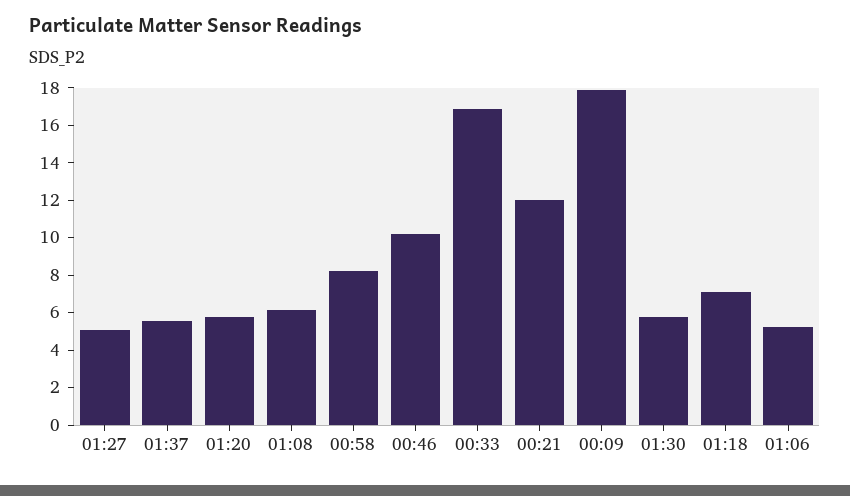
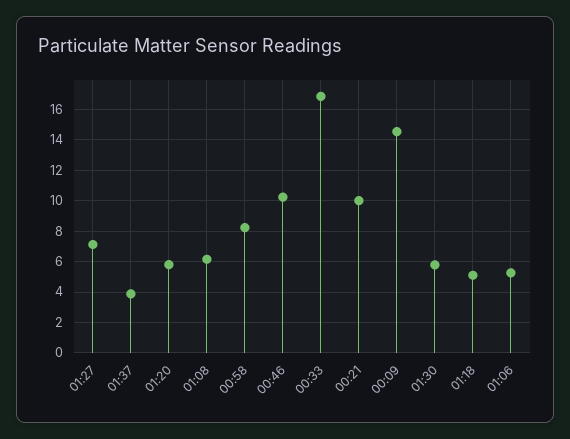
  {
-   "01:27": 5,
+   "01:27": 7,
-   "01:37": 5.5,
+   "01:37": 4,
    "01:20": 6,
    "01:08": 6,
    "00:58": 8,
    "00:46": 10,
    "00:33": 17,
-   "00:21": 12,
+   "00:21": 10,
-   "00:09": 18,
+   "00:09": 14.5,
    "01:30": 6,
-   "01:18": 7,
+   "01:18": 5,
    "01:06": 5.5
  }

